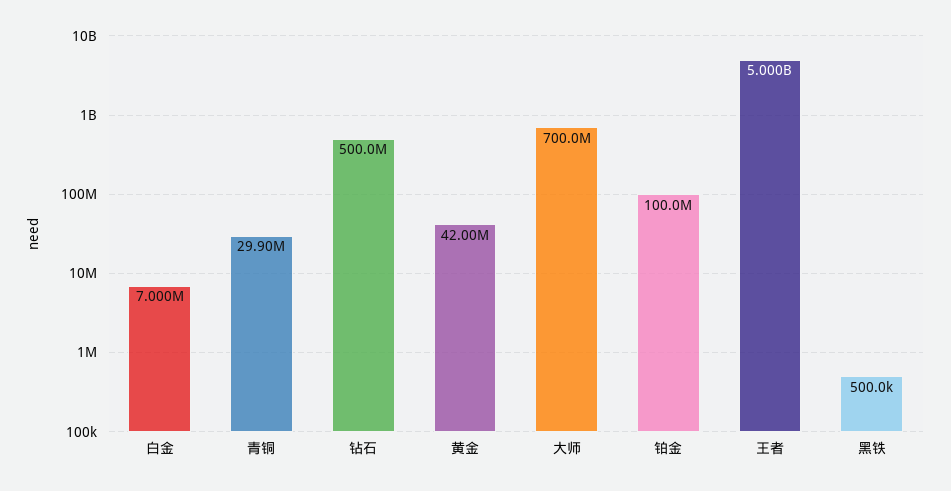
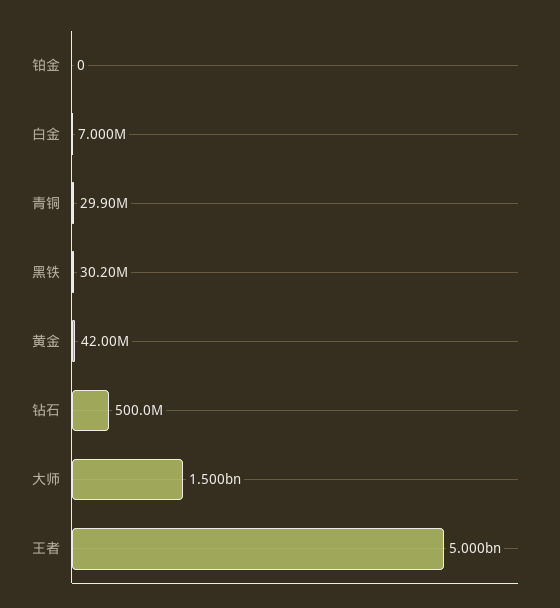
  {
    "白金": 7000000,
    "青铜": 29900000,
    "钻石": 500000000,
    "黄金": 42000000,
-   "大师": 700000000,
+   "大师": 1500000000,
-   "铂金": 100000000,
+   "铂金": 0,
    "王者": 5000000000,
-   "黑铁": 500000
+   "黑铁": 30200000
  }

